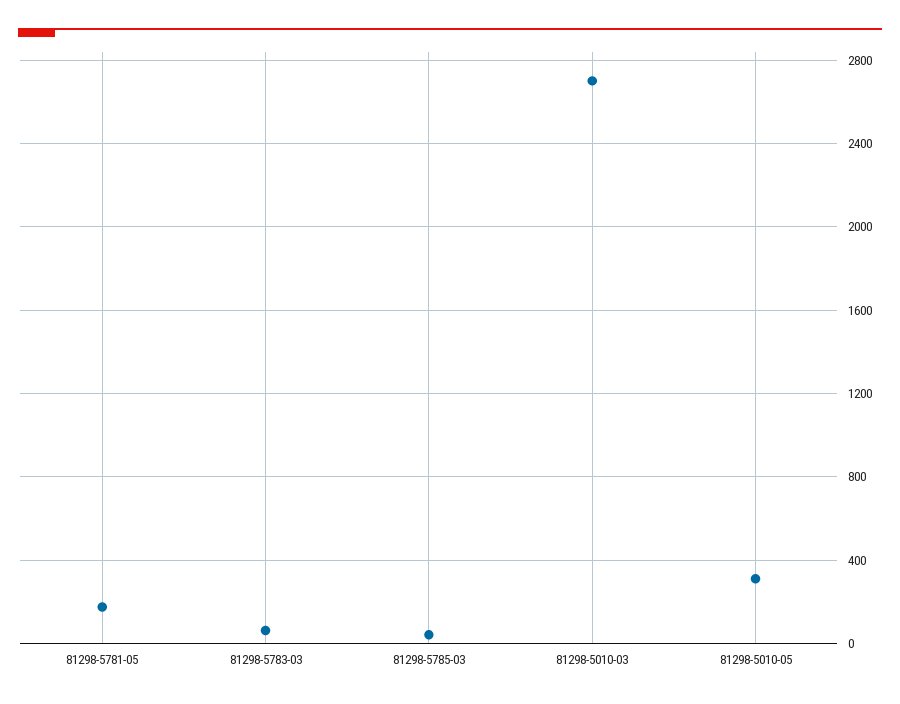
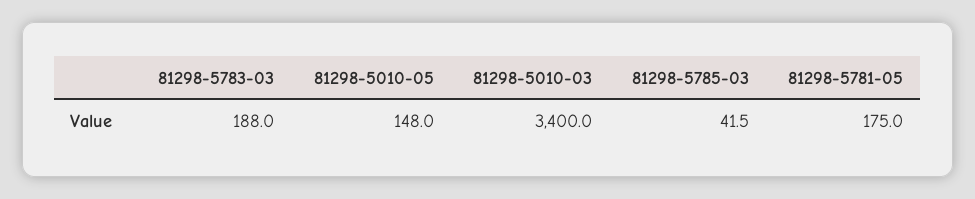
  {
    "81298-5781-05": 175,
-   "81298-5783-03": 50,
+   "81298-5783-03": 188,
    "81298-5785-03": 41.5,
-   "81298-5010-03": 2700,
+   "81298-5010-03": 3400,
-   "81298-5010-05": 300
+   "81298-5010-05": 148
  }

